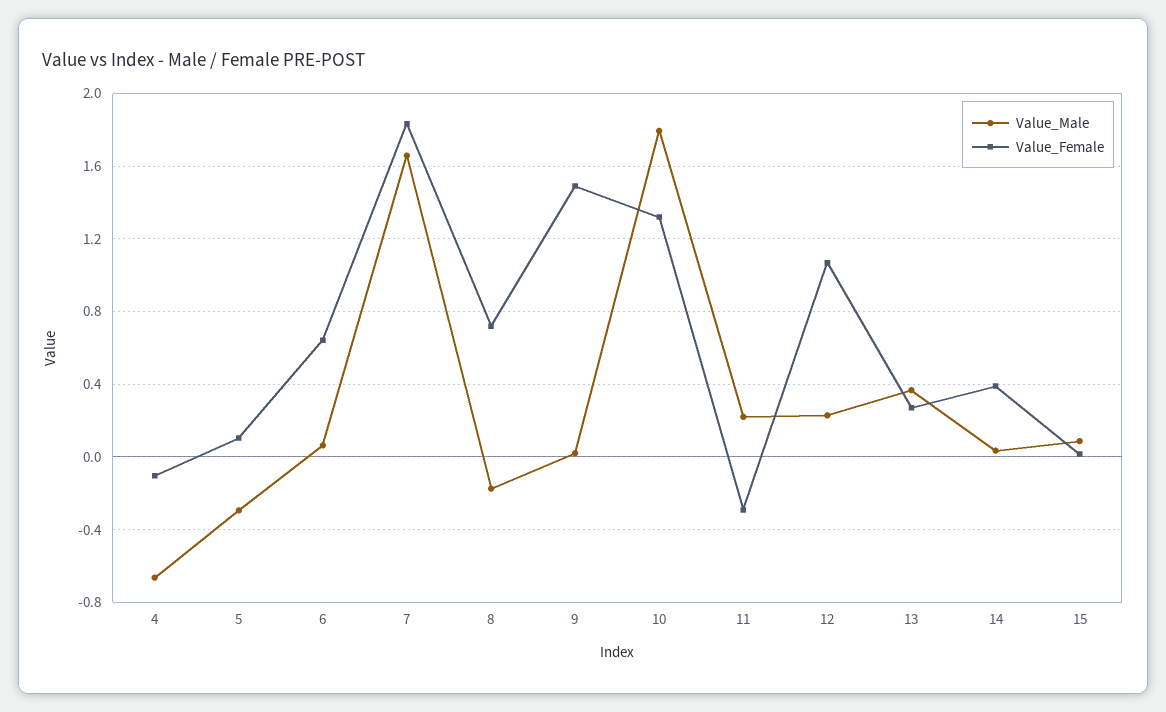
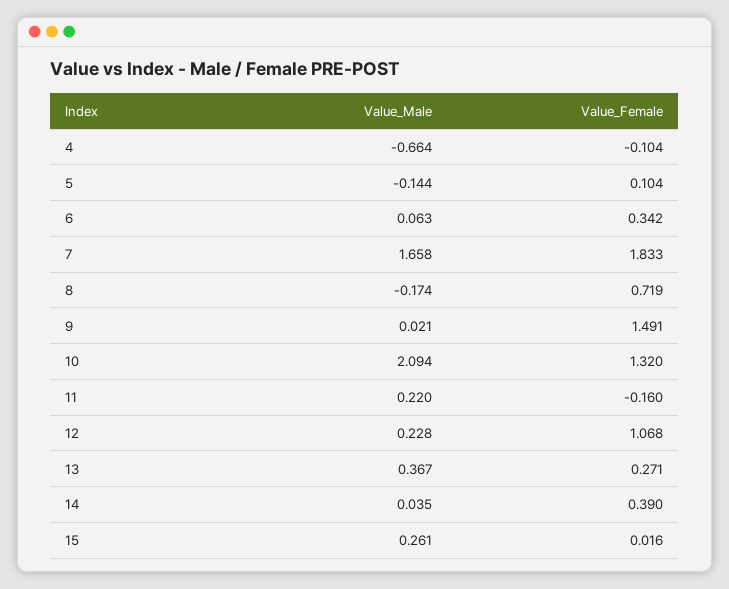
  {
    "Value_Male": {
      "4": -0.664,
-     "5": -0.3,
+     "5": -0.144,
      "6": 0.063,
      "7": 1.658,
      "8": -0.174,
      "9": 0.021,
-     "10": 1.8,
+     "10": 2.094,
      "11": 0.22,
      "12": 0.228,
      "13": 0.367,
      "14": 0.035,
-     "15": 0.1
+     "15": 0.261
    },
    "Value_Female": {
      "4": -0.104,
      "5": 0.104,
-     "6": 0.65,
+     "6": 0.342,
      "7": 1.833,
      "8": 0.719,
      "9": 1.491,
      "10": 1.32,
-     "11": -0.3,
+     "11": -0.16,
      "12": 1.068,
      "13": 0.271,
      "14": 0.39,
      "15": 0.016
    }
  }

